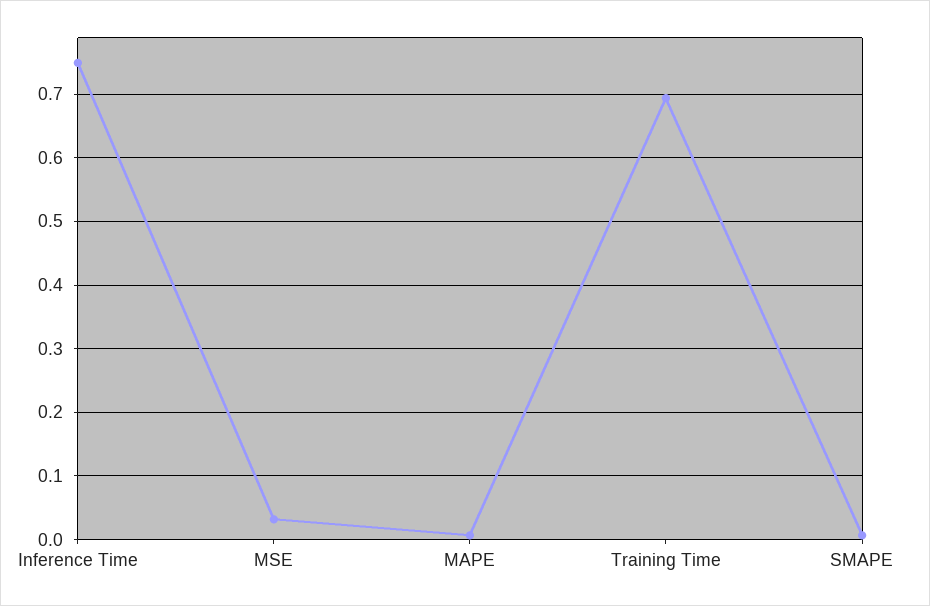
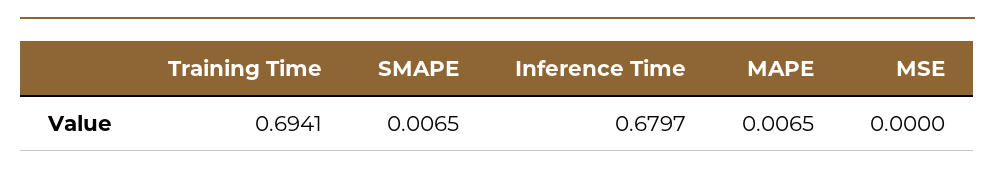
  {
-   "Inference Time": 0.75,
+   "Inference Time": 0.6797,
-   "MSE": 0.03,
+   "MSE": 0,
    "MAPE": 0.0065,
    "Training Time": 0.6941,
    "SMAPE": 0.0065
  }

